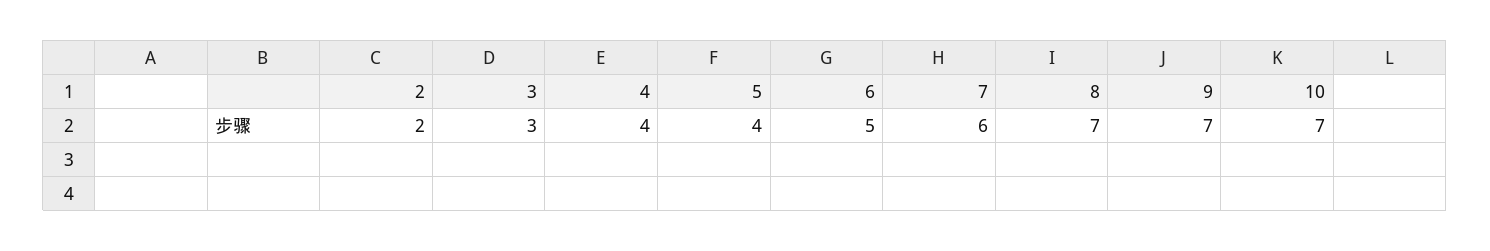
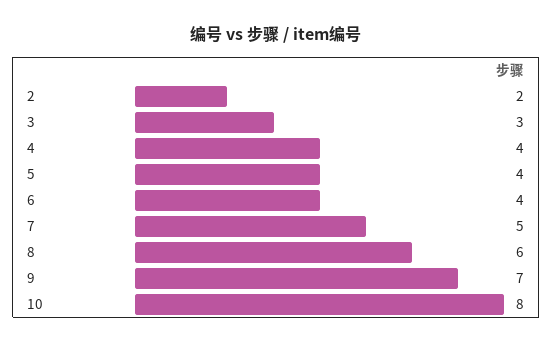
  {
    "2": 2,
    "3": 3,
    "4": 4,
    "5": 4,
-   "6": 5,
+   "6": 4,
-   "7": 6,
+   "7": 5,
-   "8": 7,
+   "8": 6,
    "9": 7,
-   "10": 7
+   "10": 8
  }

